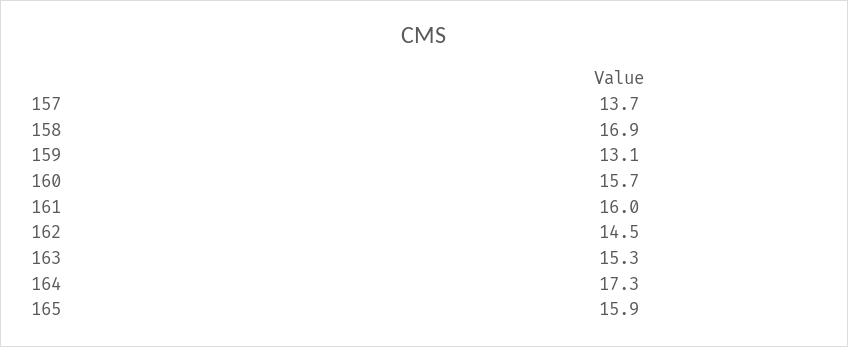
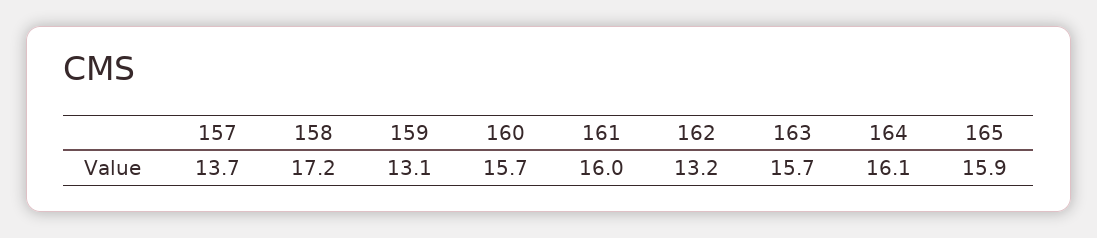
  {
    "157": 13.7,
-   "158": 16.9,
+   "158": 17.2,
    "159": 13.1,
    "160": 15.7,
    "161": 16,
-   "162": 14.5,
+   "162": 13.2,
-   "163": 15.3,
+   "163": 15.7,
-   "164": 17.3,
+   "164": 16.1,
    "165": 15.9
  }

